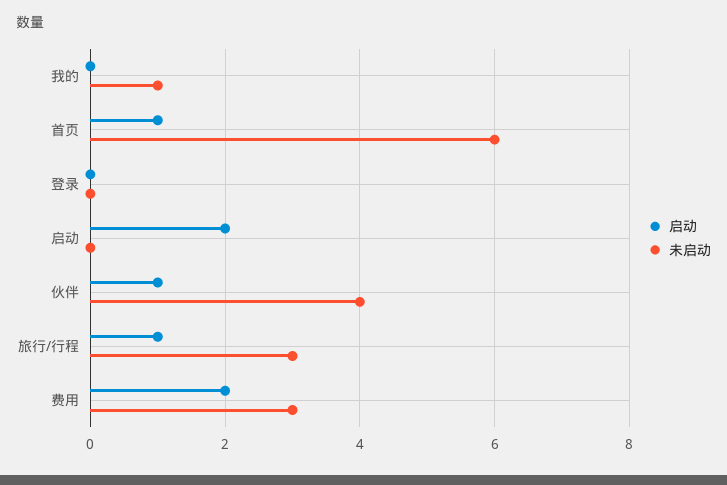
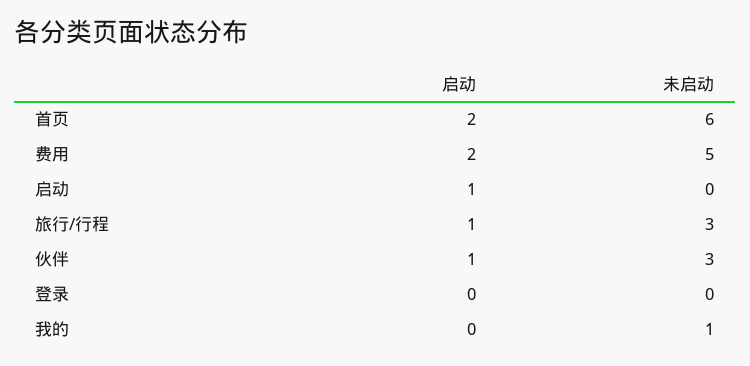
  {
    "启动": {
      "我的": 0,
-     "首页": 1,
+     "首页": 2,
      "登录": 0,
-     "启动": 2,
+     "启动": 1,
      "伙伴": 1,
      "旅行/行程": 1,
      "费用": 2
    },
    "未启动": {
      "我的": 1,
      "首页": 6,
      "登录": 0,
      "启动": 0,
-     "伙伴": 4,
+     "伙伴": 3,
      "旅行/行程": 3,
-     "费用": 3
+     "费用": 5
    }
  }

